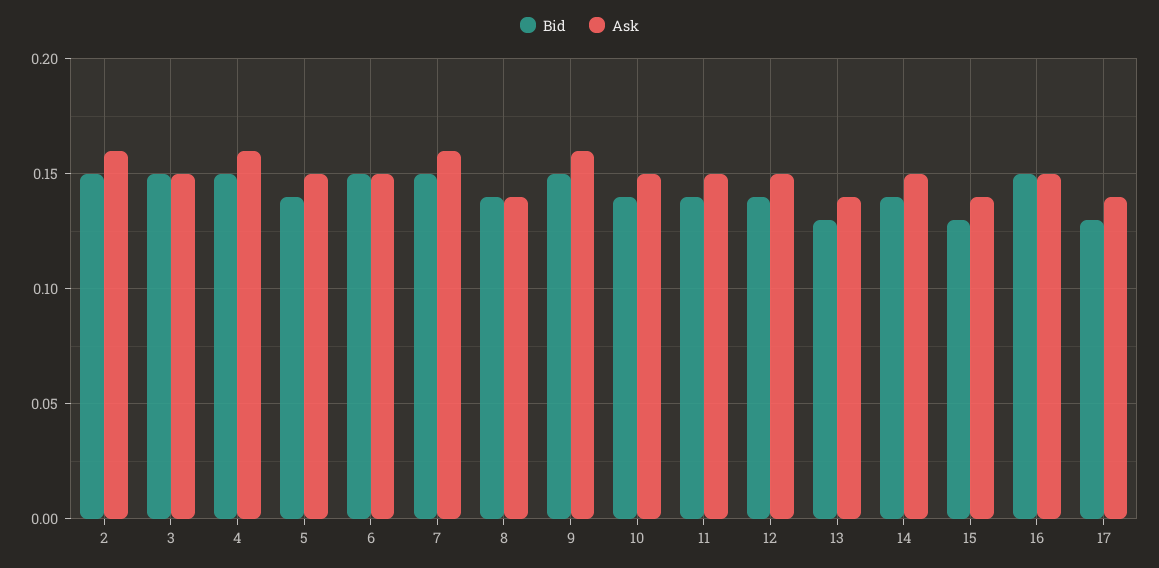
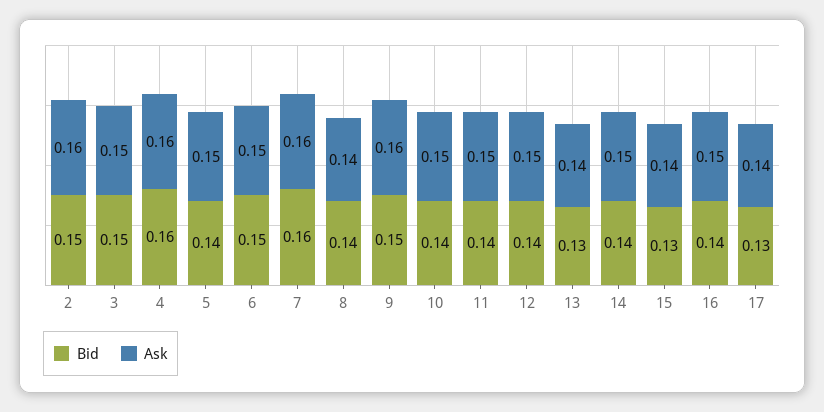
  {
    "Bid": {
      "2": 0.15,
      "3": 0.15,
-     "4": 0.15,
+     "4": 0.16,
      "5": 0.14,
      "6": 0.15,
-     "7": 0.15,
+     "7": 0.16,
      "8": 0.14,
      "9": 0.15,
      "10": 0.14,
      "11": 0.14,
      "12": 0.14,
      "13": 0.13,
      "14": 0.14,
      "15": 0.13,
-     "16": 0.15,
+     "16": 0.14,
      "17": 0.13
    },
    "Ask": {
      "2": 0.16,
      "3": 0.15,
      "4": 0.16,
      "5": 0.15,
      "6": 0.15,
      "7": 0.16,
      "8": 0.14,
      "9": 0.16,
      "10": 0.15,
      "11": 0.15,
      "12": 0.15,
      "13": 0.14,
      "14": 0.15,
      "15": 0.14,
      "16": 0.15,
      "17": 0.14
    }
  }

